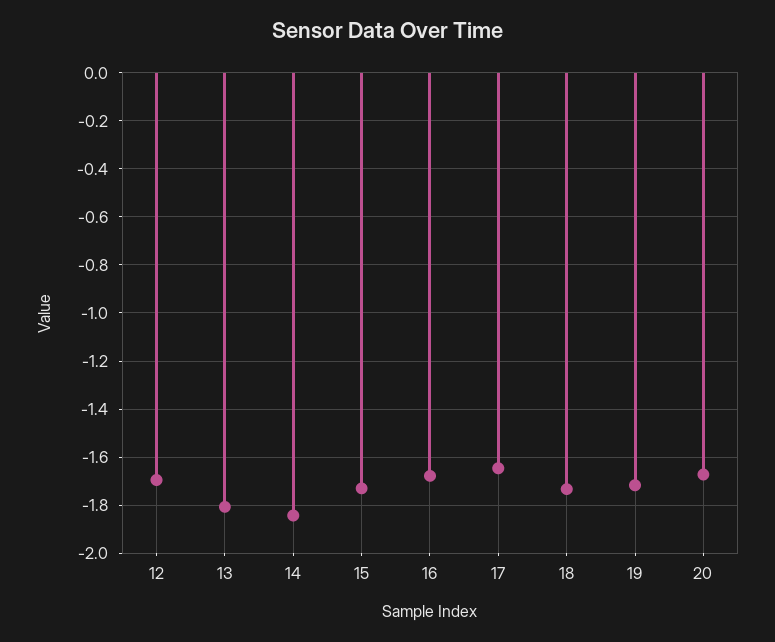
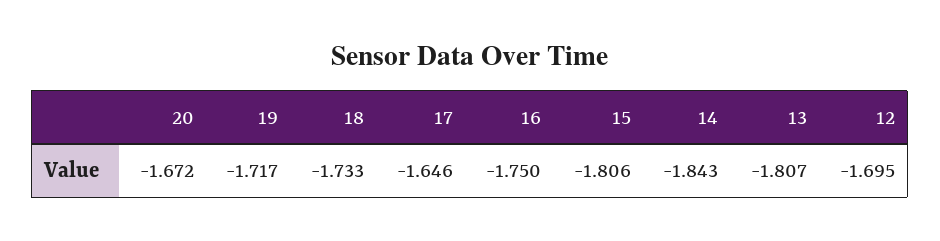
  {
    "12": -1.695,
    "13": -1.807,
    "14": -1.843,
-   "15": -1.725,
+   "15": -1.806,
-   "16": -1.675,
+   "16": -1.75,
    "17": -1.646,
    "18": -1.733,
    "19": -1.717,
    "20": -1.672
  }

